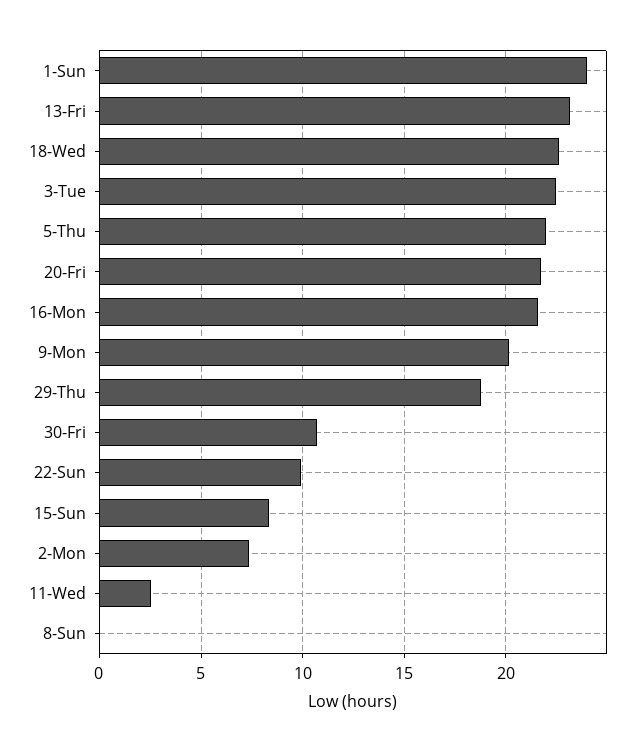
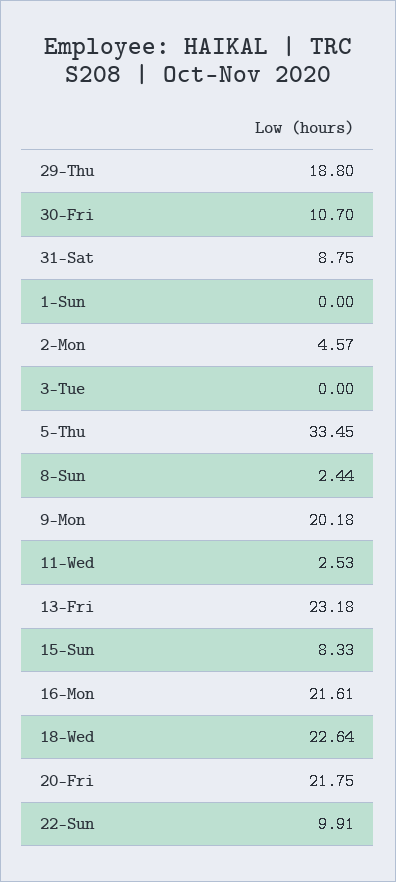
  {
-   "1-Sun": 24,
+   "1-Sun": 0,
    "13-Fri": 23.18,
    "18-Wed": 22.64,
-   "3-Tue": 22.5,
+   "3-Tue": 0,
-   "5-Thu": 22,
+   "5-Thu": 33.45,
    "20-Fri": 21.75,
    "16-Mon": 21.61,
    "9-Mon": 20.18,
    "29-Thu": 18.8,
    "30-Fri": 10.7,
    "22-Sun": 9.91,
    "15-Sun": 8.33,
-   "2-Mon": 7.5,
+   "2-Mon": 4.57,
    "11-Wed": 2.53,
-   "8-Sun": 0
+   "8-Sun": 2.44,
+   "31-Sat": 8.75
  }

